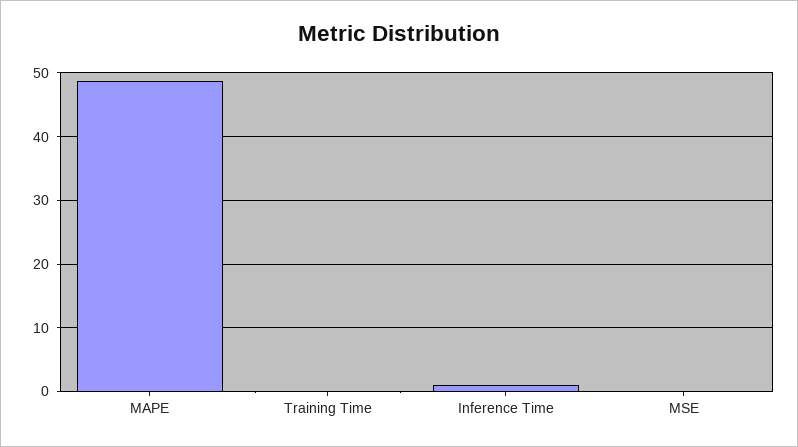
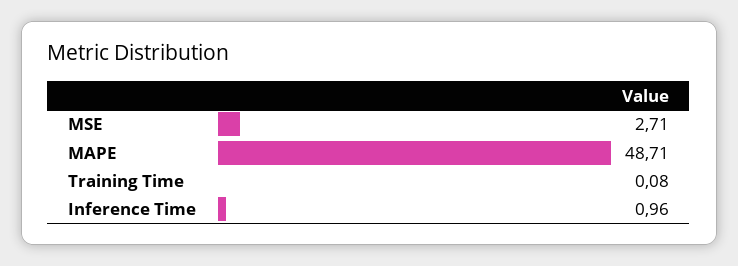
  {
    "MAPE": 48.71,
    "Training Time": 0.08,
    "Inference Time": 0.96,
-   "MSE": 0
+   "MSE": 2.71
  }

